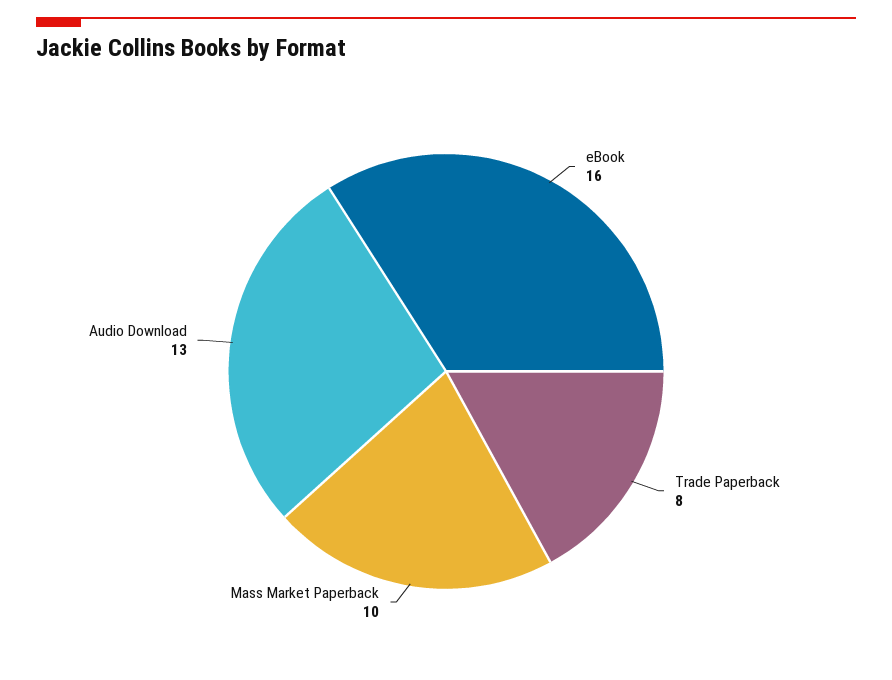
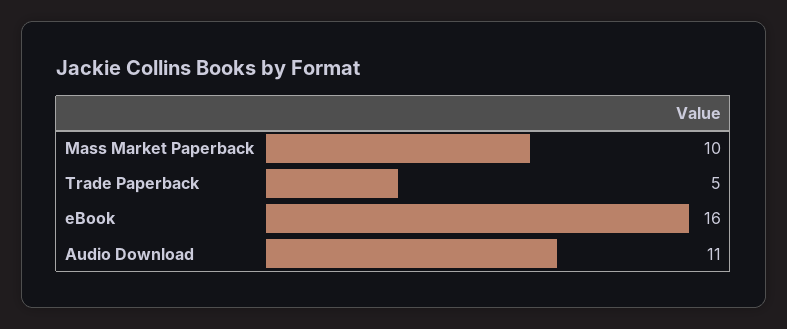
  {
    "eBook": 16,
-   "Trade Paperback": 8,
+   "Trade Paperback": 5,
    "Mass Market Paperback": 10,
-   "Audio Download": 13
+   "Audio Download": 11
  }

